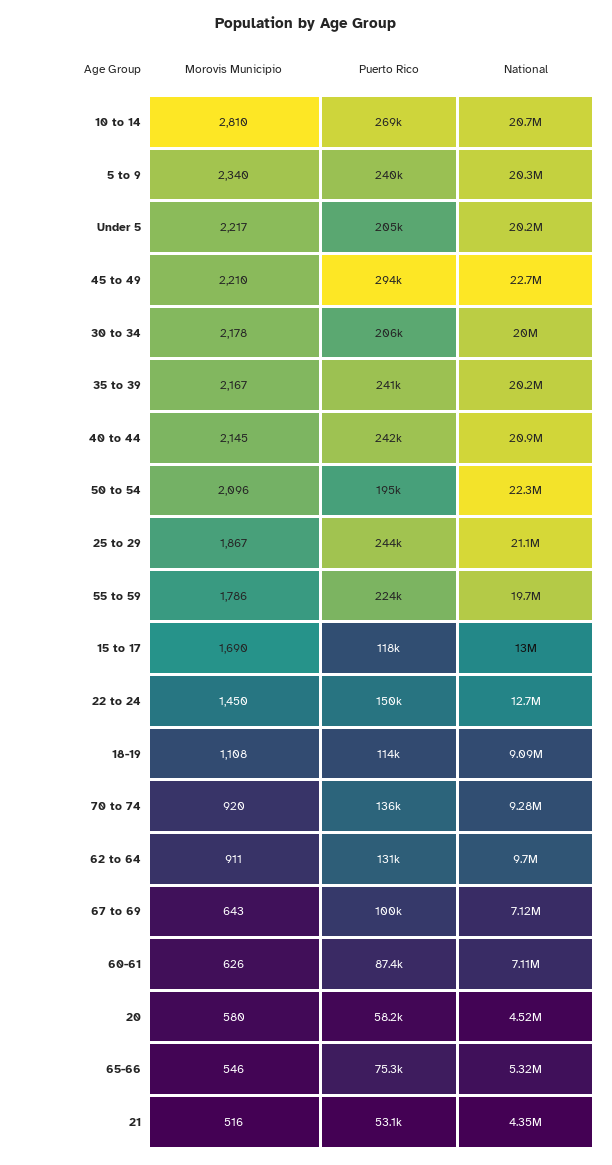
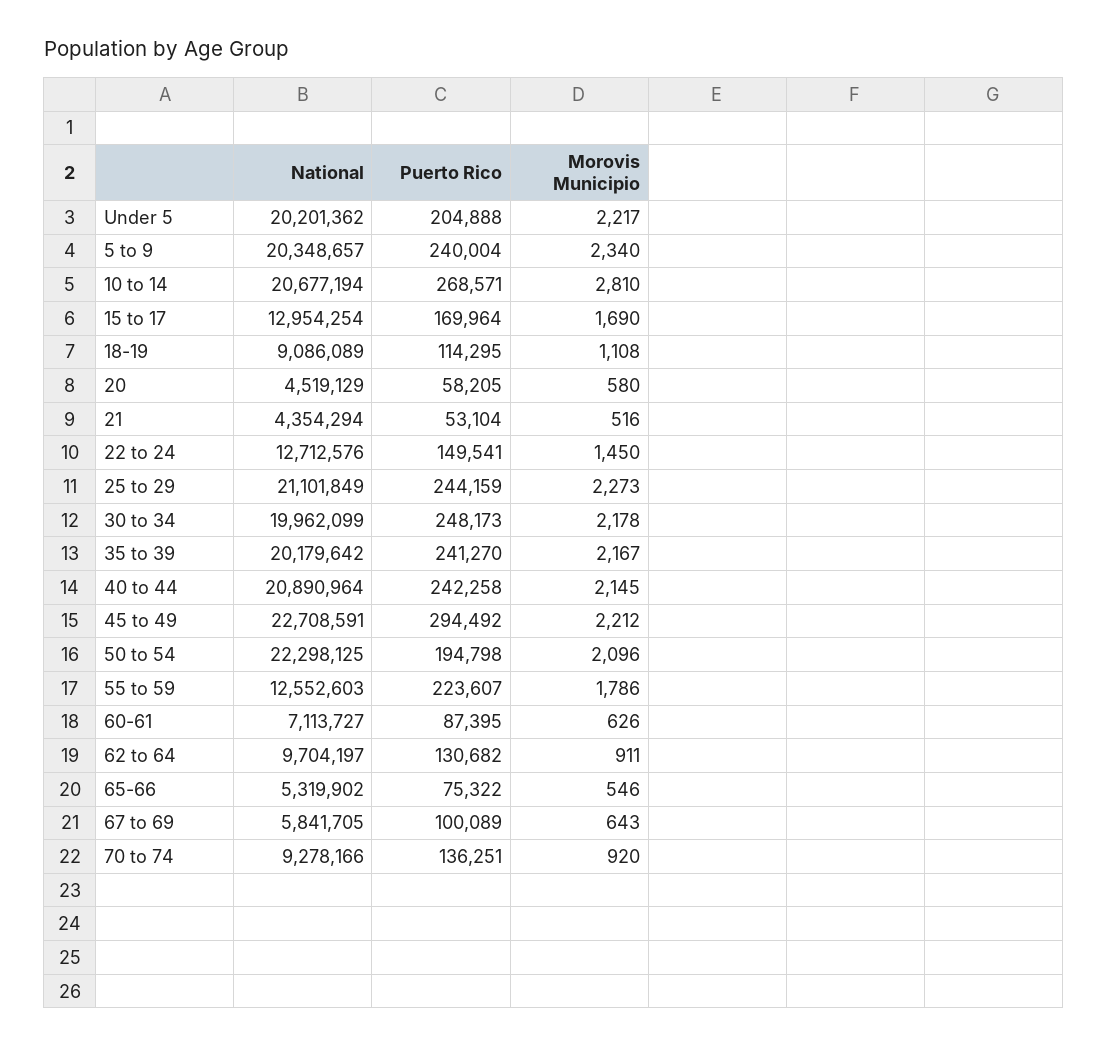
  {
    "Morovis Municipio": {
      "10 to 14": 2810,
      "5 to 9": 2340,
      "Under 5": 2217,
-     "45 to 49": 2210,
+     "45 to 49": 2212,
      "30 to 34": 2178,
      "35 to 39": 2167,
      "40 to 44": 2145,
      "50 to 54": 2096,
-     "25 to 29": 1867,
+     "25 to 29": 2273,
      "55 to 59": 1786,
      "15 to 17": 1690,
      "22 to 24": 1450,
      "18-19": 1108,
      "70 to 74": 920,
      "62 to 64": 911,
      "67 to 69": 643,
      "60-61": 626,
      "20": 580,
      "65-66": 546,
      "21": 516
    },
    "Puerto Rico": {
      "10 to 14": 268571,
      "5 to 9": 240004,
      "Under 5": 204888,
      "45 to 49": 294492,
-     "30 to 34": 206000,
+     "30 to 34": 248173,
      "35 to 39": 241270,
      "40 to 44": 242258,
      "50 to 54": 194798,
      "25 to 29": 244159,
      "55 to 59": 223607,
-     "15 to 17": 118000,
+     "15 to 17": 169964,
      "22 to 24": 149541,
      "18-19": 114295,
      "70 to 74": 136251,
      "62 to 64": 130682,
      "67 to 69": 100089,
      "60-61": 87395,
      "20": 58205,
      "65-66": 75322,
      "21": 53104
    },
    "National": {
      "10 to 14": 20677194,
      "5 to 9": 20348657,
      "Under 5": 20201362,
      "45 to 49": 22708591,
      "30 to 34": 19962099,
      "35 to 39": 20179642,
      "40 to 44": 20890964,
      "50 to 54": 22298125,
      "25 to 29": 21101849,
-     "55 to 59": 19700000,
+     "55 to 59": 12552603,
      "15 to 17": 12954254,
      "22 to 24": 12712576,
      "18-19": 9086089,
      "70 to 74": 9278166,
      "62 to 64": 9704197,
-     "67 to 69": 7120000,
+     "67 to 69": 5841705,
      "60-61": 7113727,
      "20": 4519129,
      "65-66": 5319902,
      "21": 4354294
    }
  }

